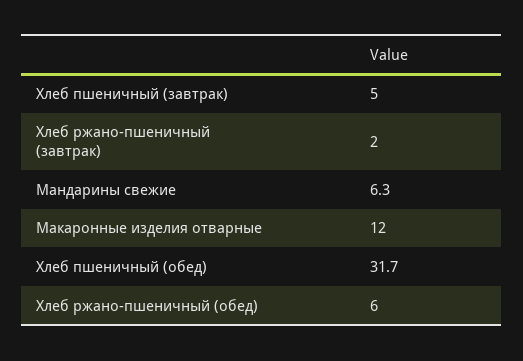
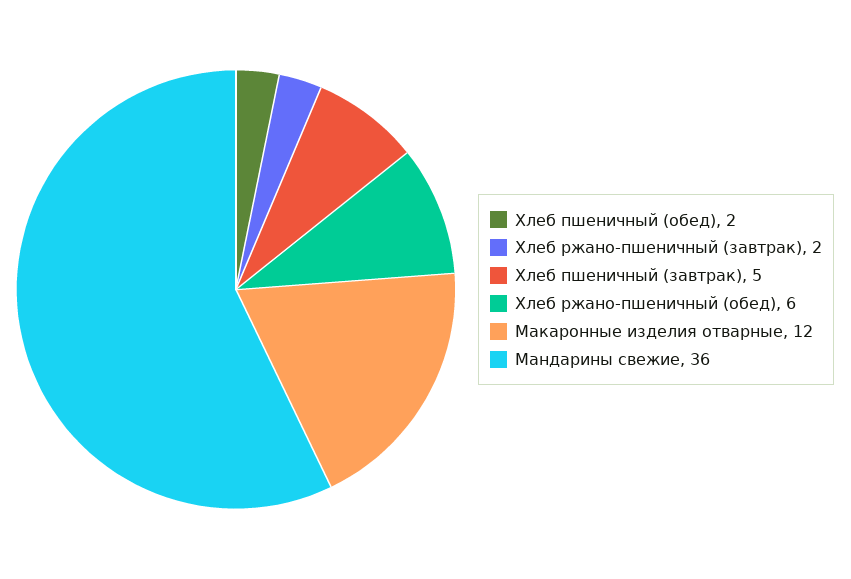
  {
    "Хлеб пшеничный (завтрак)": 5,
    "Хлеб ржано-пшеничный (завтрак)": 2,
-   "Мандарины свежие": 6.3,
+   "Мандарины свежие": 36,
    "Макаронные изделия отварные": 12,
-   "Хлеб пшеничный (обед)": 31.7,
+   "Хлеб пшеничный (обед)": 2,
    "Хлеб ржано-пшеничный (обед)": 6
  }

